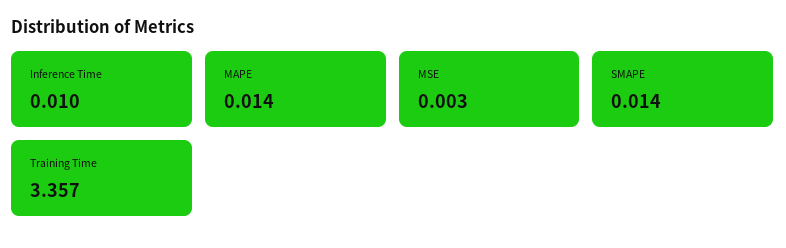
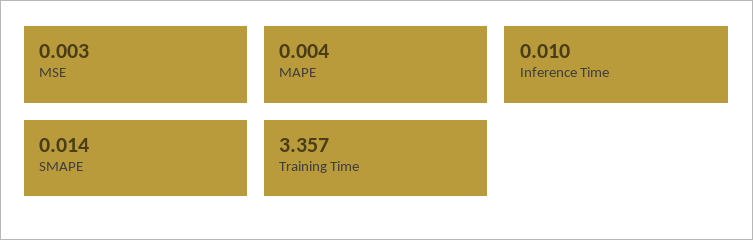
  {
    "Inference Time": 0.01,
-   "MAPE": 0.014,
+   "MAPE": 0.004,
    "MSE": 0.003,
    "SMAPE": 0.014,
    "Training Time": 3.357
  }

